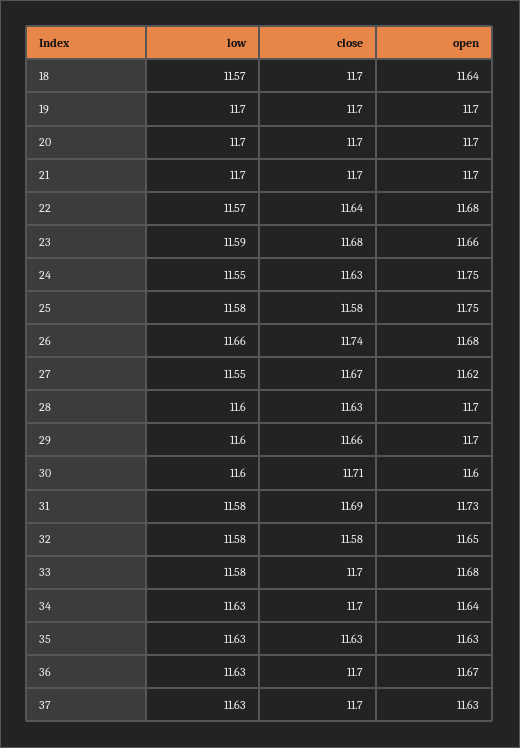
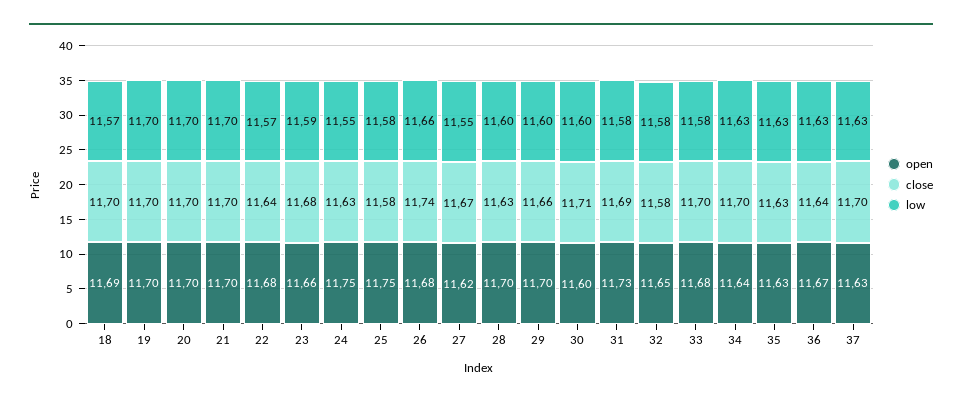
  {
    "low": {
      "18": 11.57,
      "19": 11.7,
      "20": 11.7,
      "21": 11.7,
      "22": 11.57,
      "23": 11.59,
      "24": 11.55,
      "25": 11.58,
      "26": 11.66,
      "27": 11.55,
      "28": 11.6,
      "29": 11.6,
      "30": 11.6,
      "31": 11.58,
      "32": 11.58,
      "33": 11.58,
      "34": 11.63,
      "35": 11.63,
      "36": 11.63,
      "37": 11.63
    },
    "close": {
      "18": 11.7,
      "19": 11.7,
      "20": 11.7,
      "21": 11.7,
      "22": 11.64,
      "23": 11.68,
      "24": 11.63,
      "25": 11.58,
      "26": 11.74,
      "27": 11.67,
      "28": 11.63,
      "29": 11.66,
      "30": 11.71,
      "31": 11.69,
      "32": 11.58,
      "33": 11.7,
      "34": 11.7,
      "35": 11.63,
-     "36": 11.7,
+     "36": 11.64,
      "37": 11.7
    },
    "open": {
-     "18": 11.64,
+     "18": 11.69,
      "19": 11.7,
      "20": 11.7,
      "21": 11.7,
      "22": 11.68,
      "23": 11.66,
      "24": 11.75,
      "25": 11.75,
      "26": 11.68,
      "27": 11.62,
      "28": 11.7,
      "29": 11.7,
      "30": 11.6,
      "31": 11.73,
      "32": 11.65,
      "33": 11.68,
      "34": 11.64,
      "35": 11.63,
      "36": 11.67,
      "37": 11.63
    }
  }

